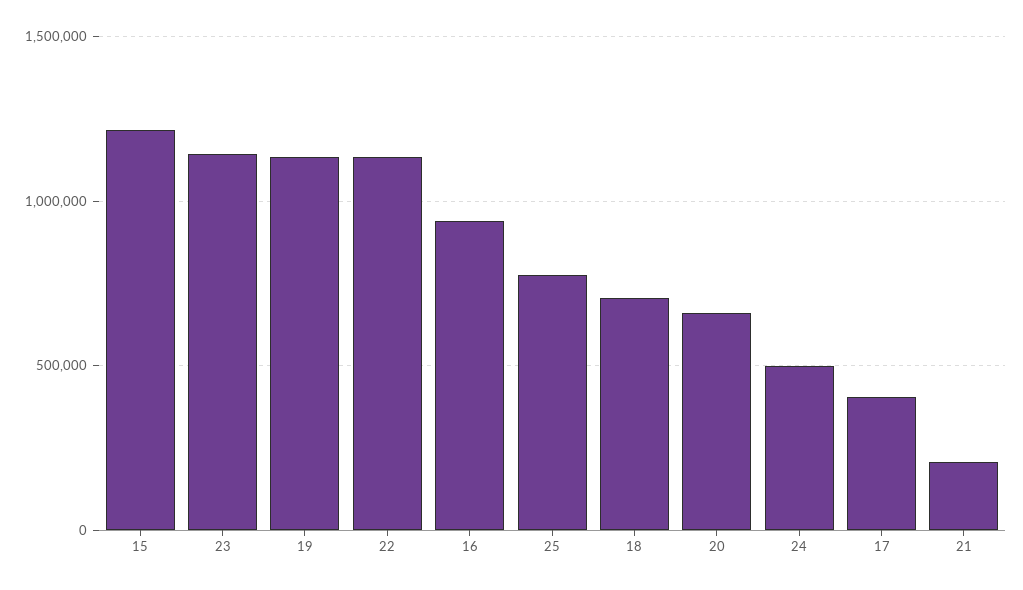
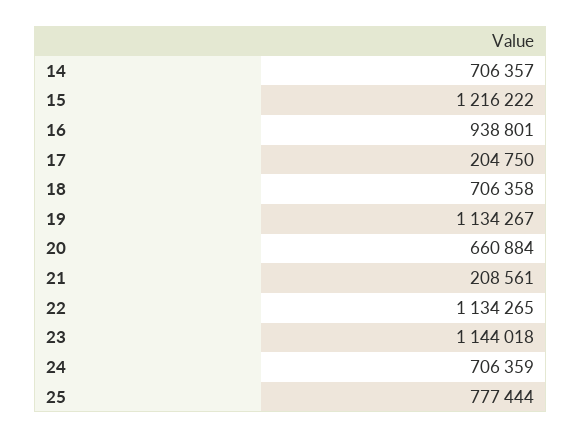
  {
    "15": 1216222,
    "23": 1144018,
    "19": 1134267,
    "22": 1134265,
    "16": 938801,
    "25": 777444,
    "18": 706358,
    "20": 660884,
-   "24": 500000,
+   "24": 706359,
-   "17": 400000,
+   "17": 204750,
-   "21": 208561
+   "21": 208561,
+   "14": 706357
  }

